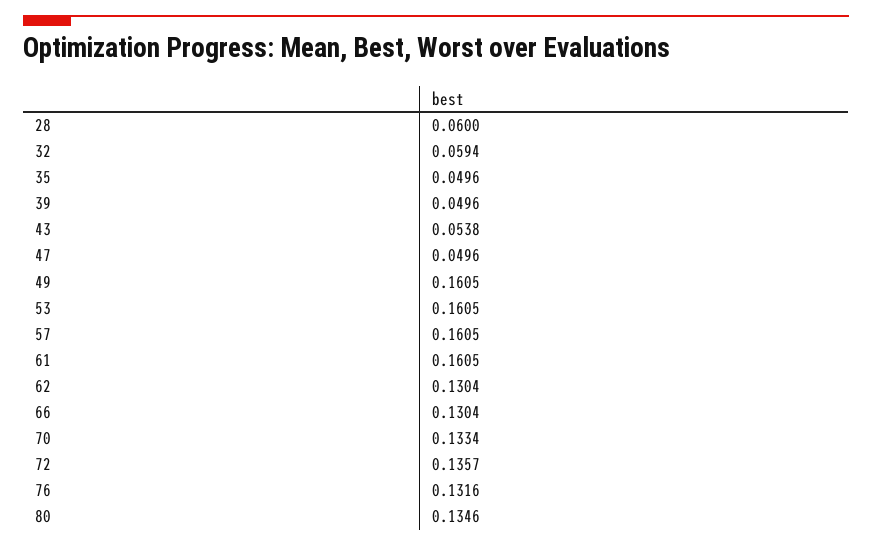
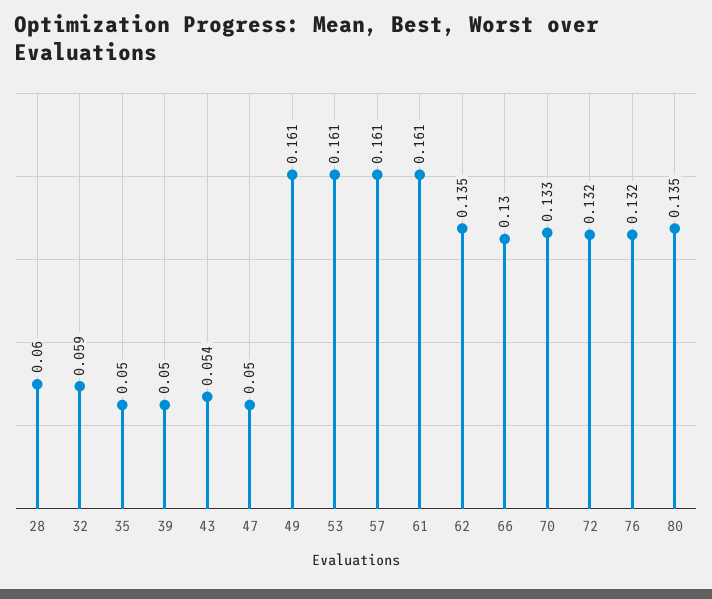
  {
    "28": 0.06,
    "32": 0.0594,
    "35": 0.0496,
    "39": 0.0496,
    "43": 0.0538,
    "47": 0.0496,
    "49": 0.1605,
    "53": 0.1605,
    "57": 0.1605,
    "61": 0.1605,
-   "62": 0.1304,
+   "62": 0.135,
    "66": 0.1304,
    "70": 0.1334,
-   "72": 0.1357,
+   "72": 0.132,
    "76": 0.1316,
    "80": 0.1346
  }

